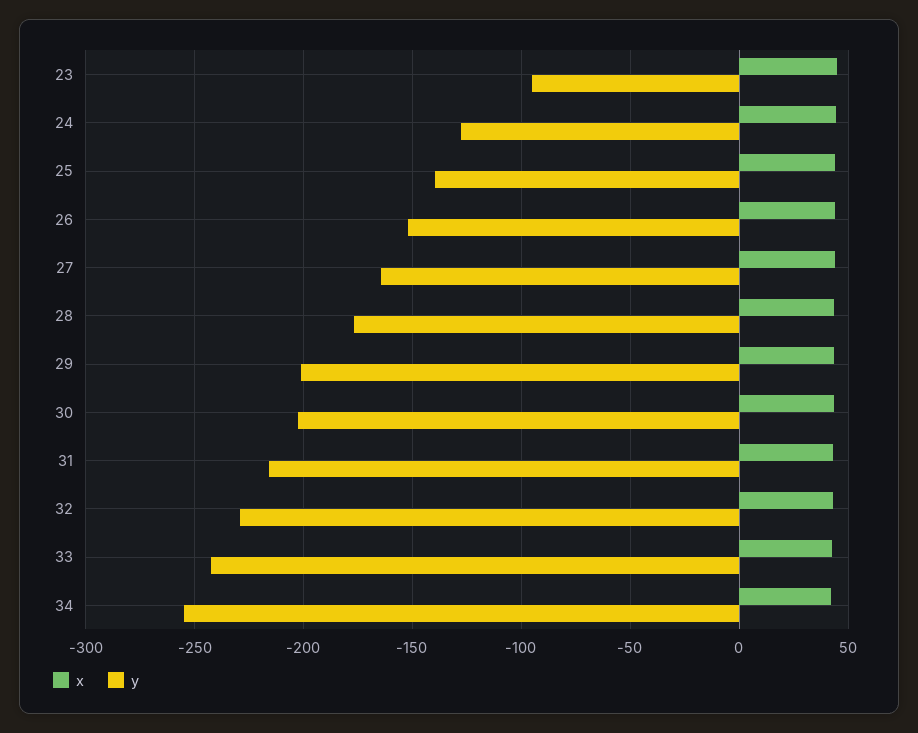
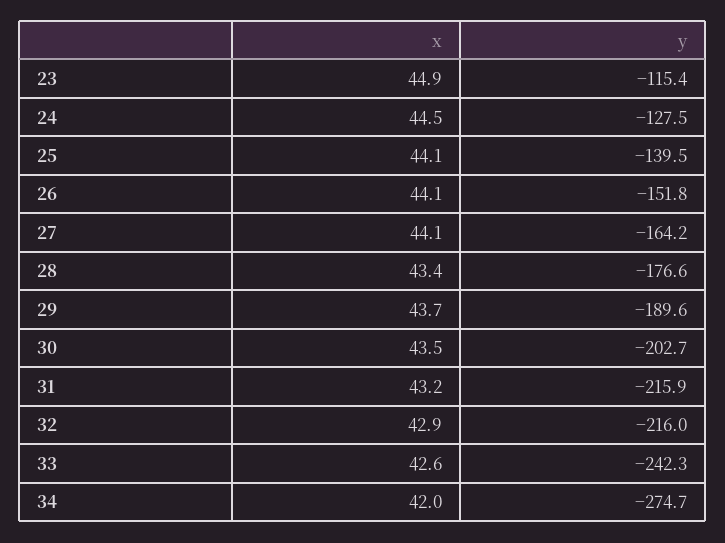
  {
    "x": {
      "23": 44.9,
      "24": 44.5,
      "25": 44.1,
      "26": 44.1,
      "27": 44.1,
      "28": 43.4,
      "29": 43.7,
      "30": 43.5,
      "31": 43.2,
      "32": 42.9,
      "33": 42.6,
      "34": 42
    },
    "y": {
-     "23": -95,
+     "23": -115.4,
      "24": -127.5,
      "25": -139.5,
      "26": -151.8,
      "27": -164.2,
      "28": -176.6,
-     "29": -200,
+     "29": -189.6,
      "30": -202.7,
      "31": -215.9,
-     "32": -230,
+     "32": -216,
      "33": -242.3,
-     "34": -255
+     "34": -274.7
    }
  }

